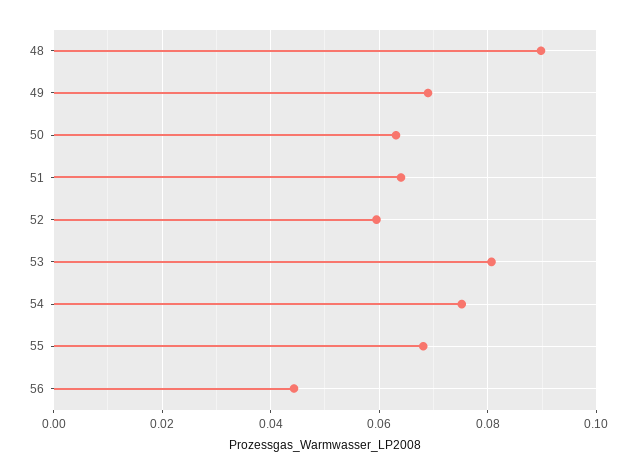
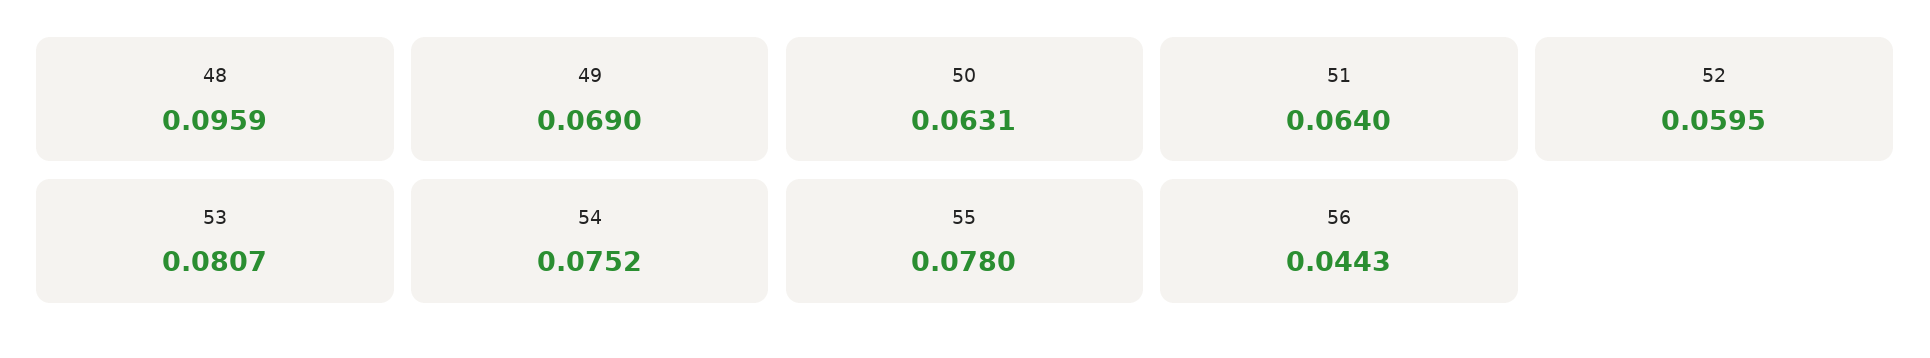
  {
-   "48": 0.09,
+   "48": 0.0959,
    "49": 0.069,
    "50": 0.0631,
    "51": 0.064,
    "52": 0.0595,
    "53": 0.0807,
    "54": 0.0752,
-   "55": 0.068,
+   "55": 0.078,
    "56": 0.0443
  }

